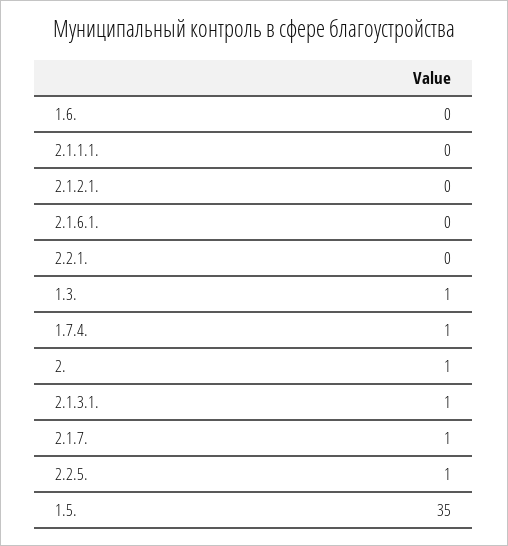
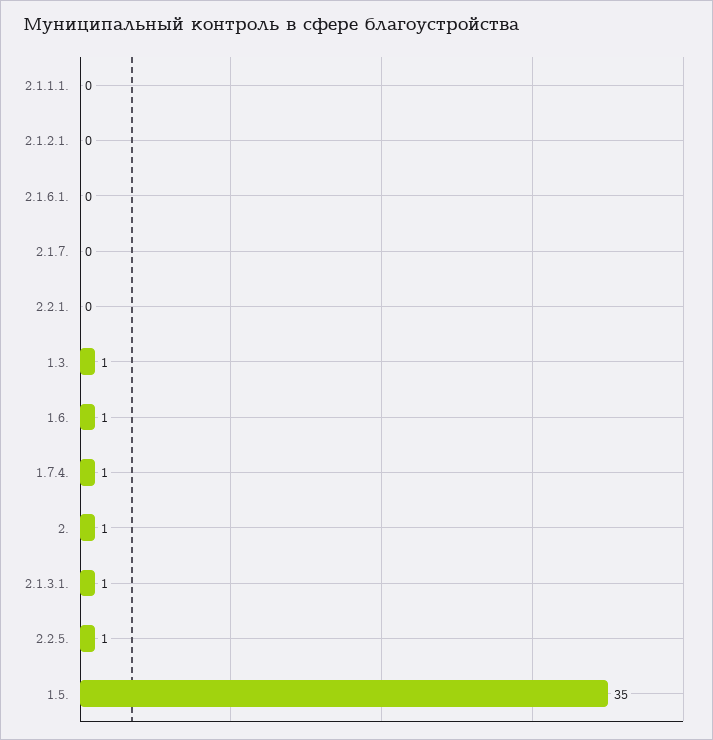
  {
-   "1.6.": 0,
+   "1.6.": 1,
    "2.1.1.1.": 0,
    "2.1.2.1.": 0,
    "2.1.6.1.": 0,
    "2.2.1.": 0,
    "1.3.": 1,
    "1.7.4.": 1,
    "2.": 1,
    "2.1.3.1.": 1,
-   "2.1.7.": 1,
+   "2.1.7.": 0,
    "2.2.5.": 1,
    "1.5.": 35
  }

